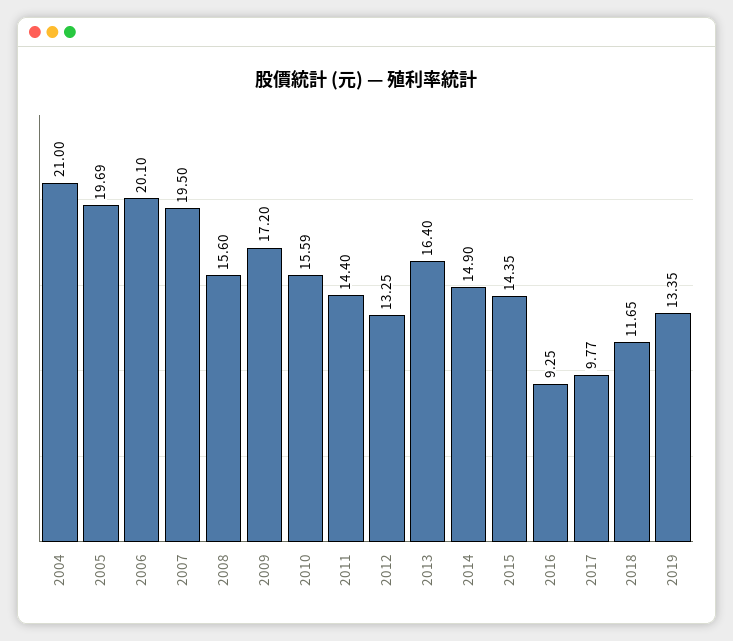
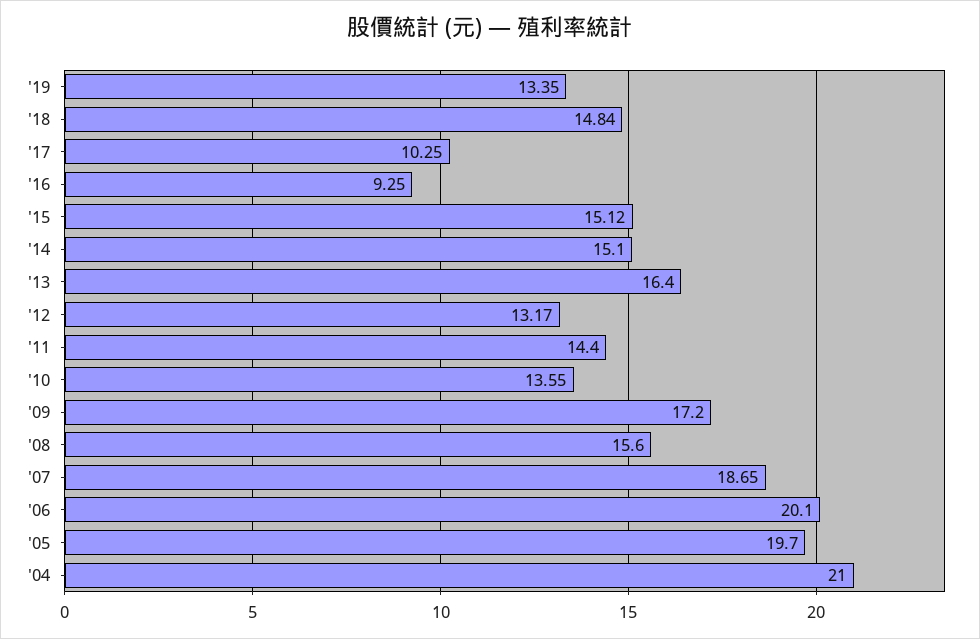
  {
    "2004": 21,
-   "2005": 19.69,
+   "2005": 19.7,
    "2006": 20.1,
-   "2007": 19.5,
+   "2007": 18.65,
    "2008": 15.6,
    "2009": 17.2,
-   "2010": 15.59,
+   "2010": 13.55,
    "2011": 14.4,
-   "2012": 13.25,
+   "2012": 13.17,
    "2013": 16.4,
-   "2014": 14.9,
+   "2014": 15.1,
-   "2015": 14.35,
+   "2015": 15.12,
    "2016": 9.25,
-   "2017": 9.77,
+   "2017": 10.25,
-   "2018": 11.65,
+   "2018": 14.84,
    "2019": 13.35
  }

